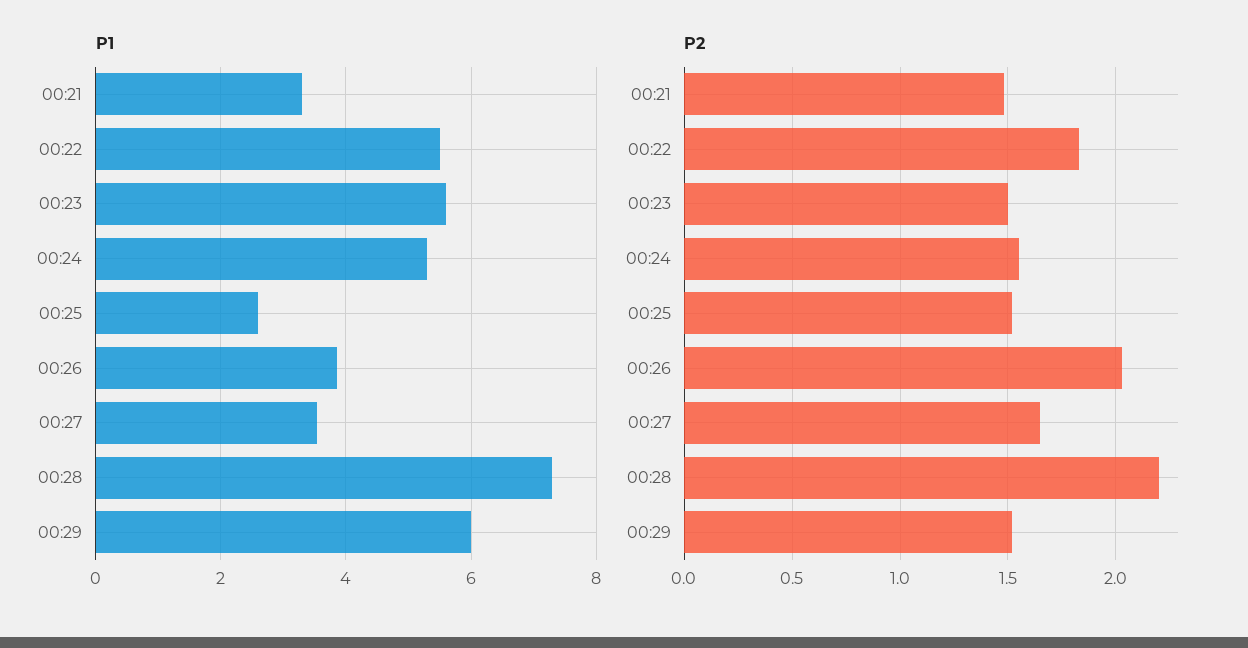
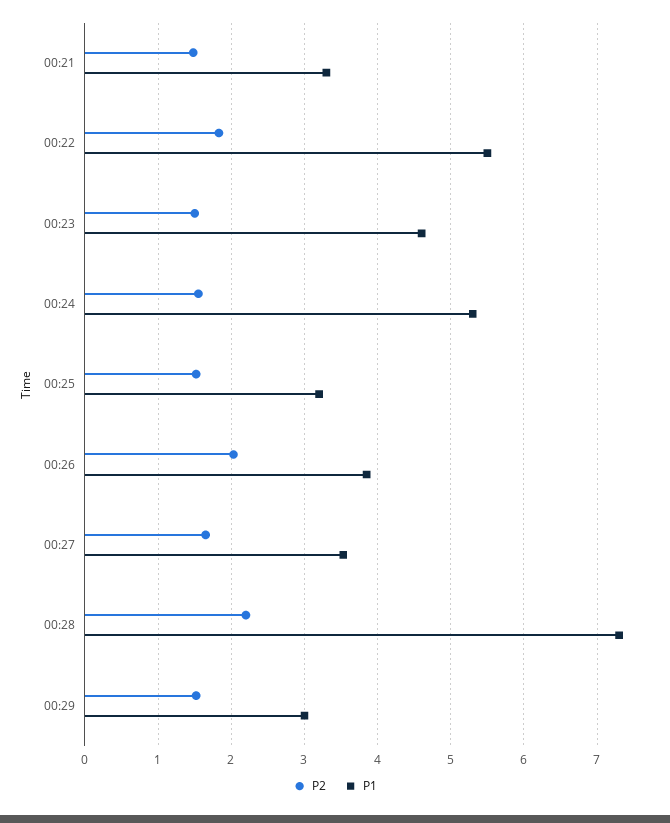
  {
    "P1": {
      "00:21": 3.3,
      "00:22": 5.5,
-     "00:23": 5.6,
+     "00:23": 4.6,
      "00:24": 5.3,
-     "00:25": 2.6,
+     "00:25": 3.2,
      "00:26": 3.9,
      "00:27": 3.5,
      "00:28": 7.3,
-     "00:29": 6
+     "00:29": 3
    },
    "P2": {
      "00:21": 1.5,
      "00:22": 1.85,
      "00:23": 1.5,
      "00:24": 1.55,
      "00:25": 1.5,
      "00:26": 2.05,
      "00:27": 1.65,
      "00:28": 2.2,
      "00:29": 1.5
    }
  }

